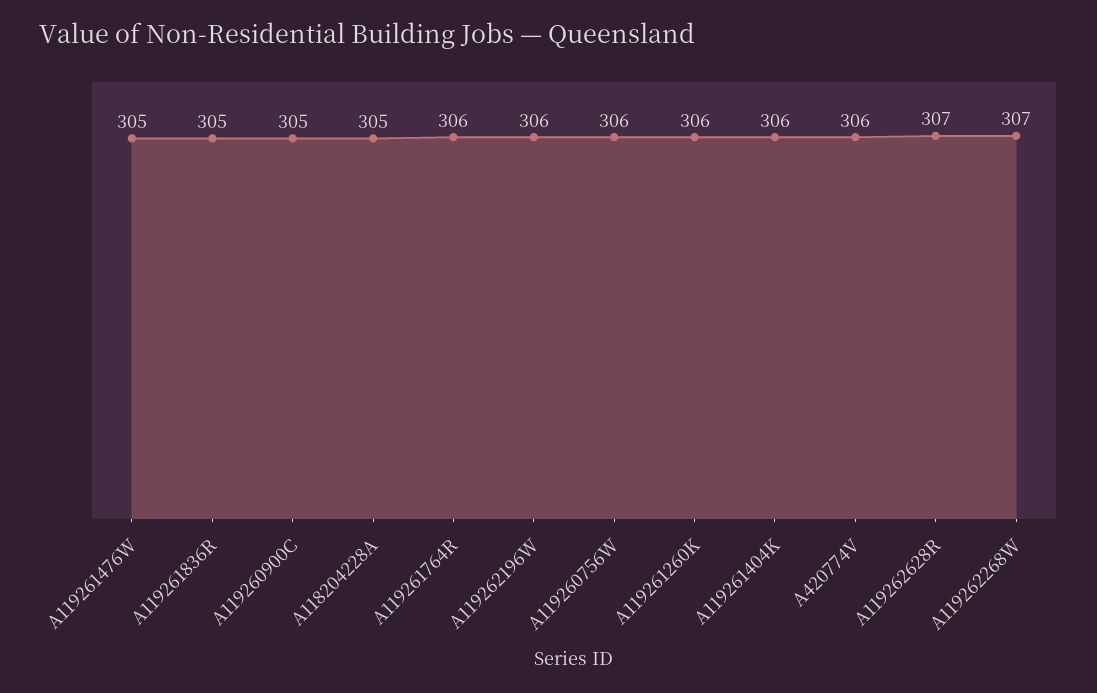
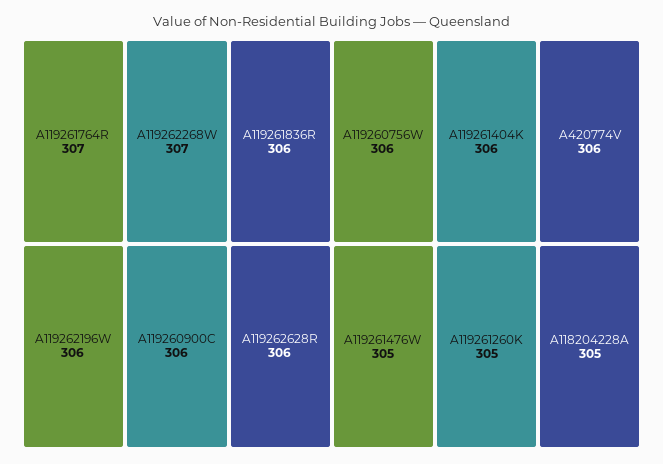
  {
    "A119261476W": 305,
-   "A119261836R": 305,
+   "A119261836R": 306,
-   "A119260900C": 305,
+   "A119260900C": 306,
    "A118204228A": 305,
-   "A119261764R": 306,
+   "A119261764R": 307,
    "A119262196W": 306,
    "A119260756W": 306,
-   "A119261260K": 306,
+   "A119261260K": 305,
    "A119261404K": 306,
    "A420774V": 306,
-   "A119262628R": 307,
+   "A119262628R": 306,
    "A119262268W": 307
  }

